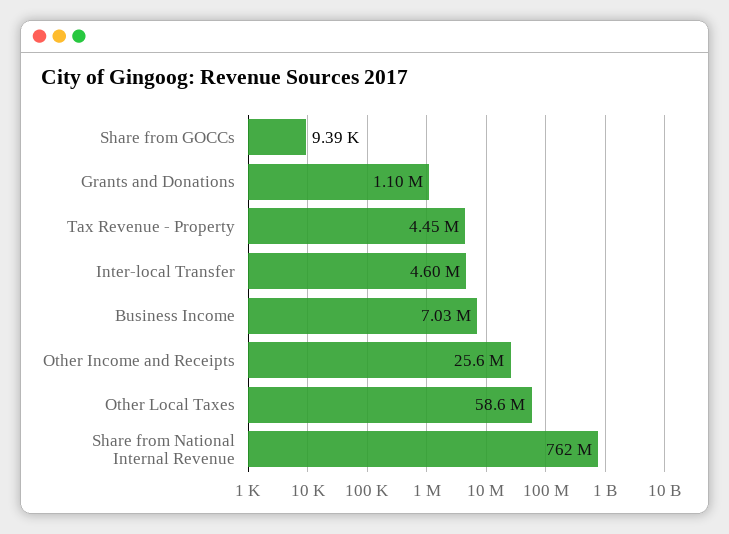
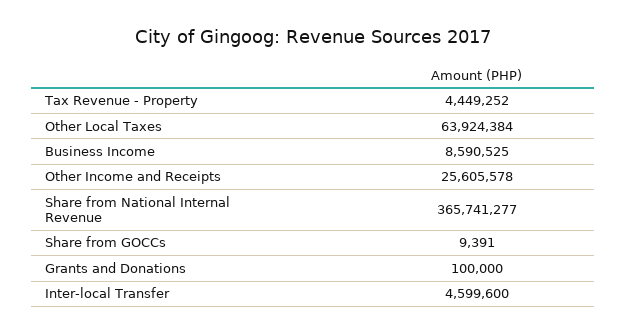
  {
    "Share from GOCCs": 9391,
-   "Grants and Donations": 1100000,
+   "Grants and Donations": 100000,
    "Tax Revenue - Property": 4449252,
    "Inter-local Transfer": 4599600,
-   "Business Income": 7030000,
+   "Business Income": 8590525,
    "Other Income and Receipts": 25605578,
-   "Other Local Taxes": 58600000,
+   "Other Local Taxes": 63924384,
-   "Share from National Internal Revenue": 762000000
+   "Share from National Internal Revenue": 365741277
  }

